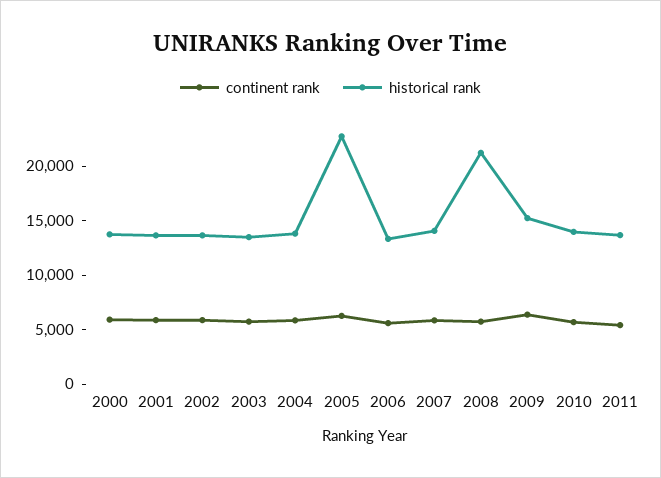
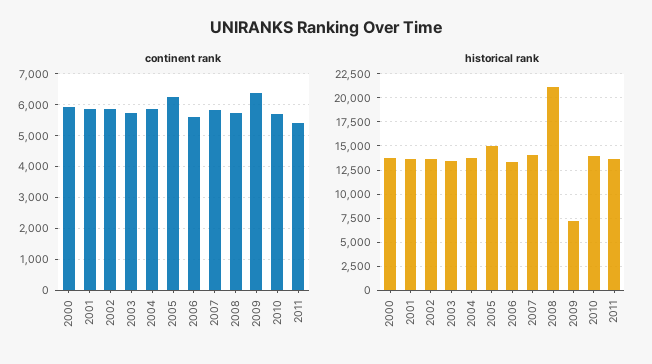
  {
    "continent rank": {
      "2000": 6000,
      "2001": 5800,
      "2002": 5800,
      "2003": 5800,
      "2004": 5800,
      "2005": 6200,
      "2006": 5600,
      "2007": 5800,
      "2008": 5800,
      "2009": 6400,
      "2010": 5600,
      "2011": 5400
    },
    "historical rank": {
      "2000": 14000,
      "2001": 14000,
      "2002": 14000,
      "2003": 13000,
      "2004": 14000,
-     "2005": 23000,
+     "2005": 15000,
      "2006": 13000,
      "2007": 14000,
      "2008": 21000,
-     "2009": 15000,
+     "2009": 7500,
      "2010": 14000,
      "2011": 14000
    }
  }

